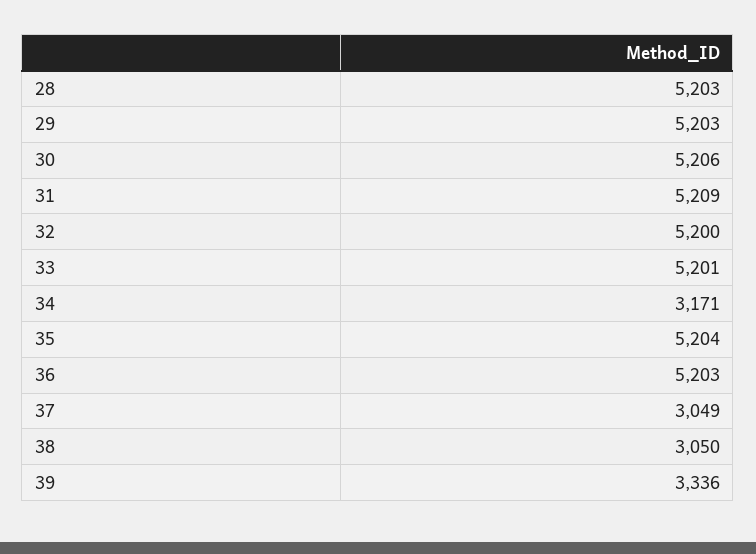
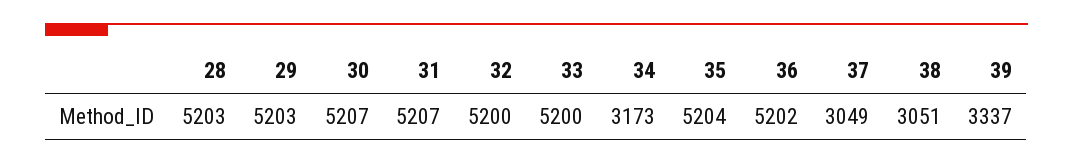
  {
    "28": 5203,
    "29": 5203,
-   "30": 5206,
+   "30": 5207,
-   "31": 5209,
+   "31": 5207,
    "32": 5200,
-   "33": 5201,
+   "33": 5200,
-   "34": 3171,
+   "34": 3173,
    "35": 5204,
-   "36": 5203,
+   "36": 5202,
    "37": 3049,
-   "38": 3050,
+   "38": 3051,
-   "39": 3336
+   "39": 3337
  }

